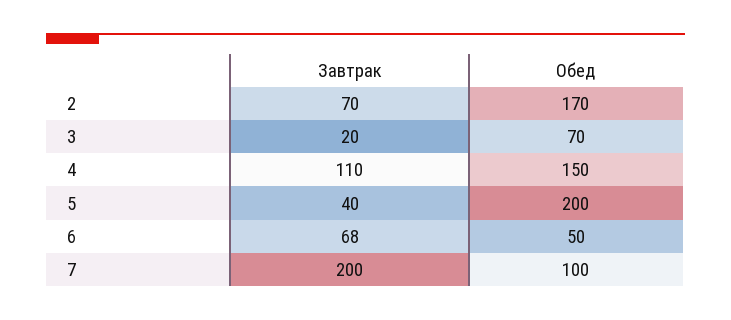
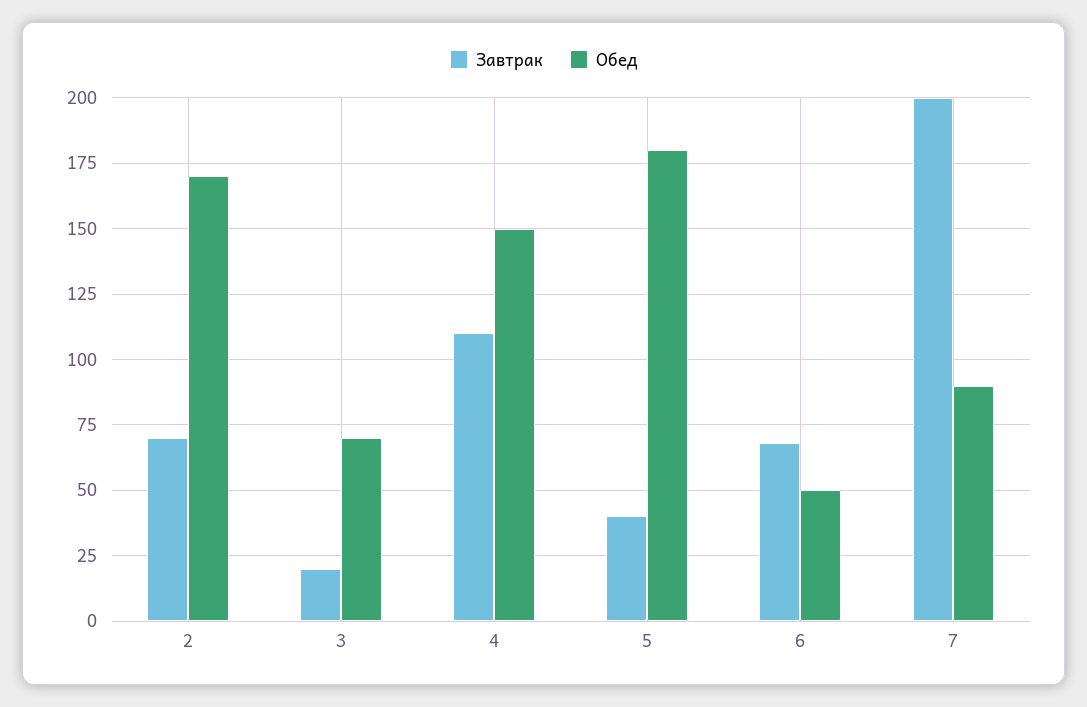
  {
    "Завтрак": {
      "2": 70,
      "3": 20,
      "4": 110,
      "5": 40,
      "6": 68,
      "7": 200
    },
    "Обед": {
      "2": 170,
      "3": 70,
      "4": 150,
-     "5": 200,
+     "5": 180,
      "6": 50,
-     "7": 100
+     "7": 90
    }
  }

